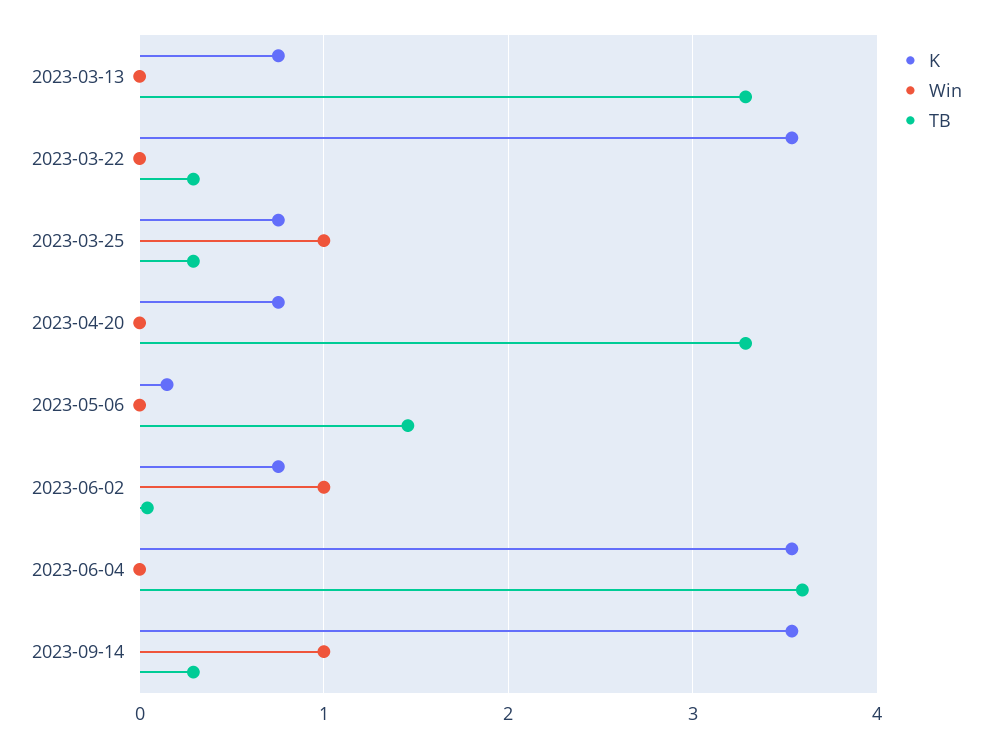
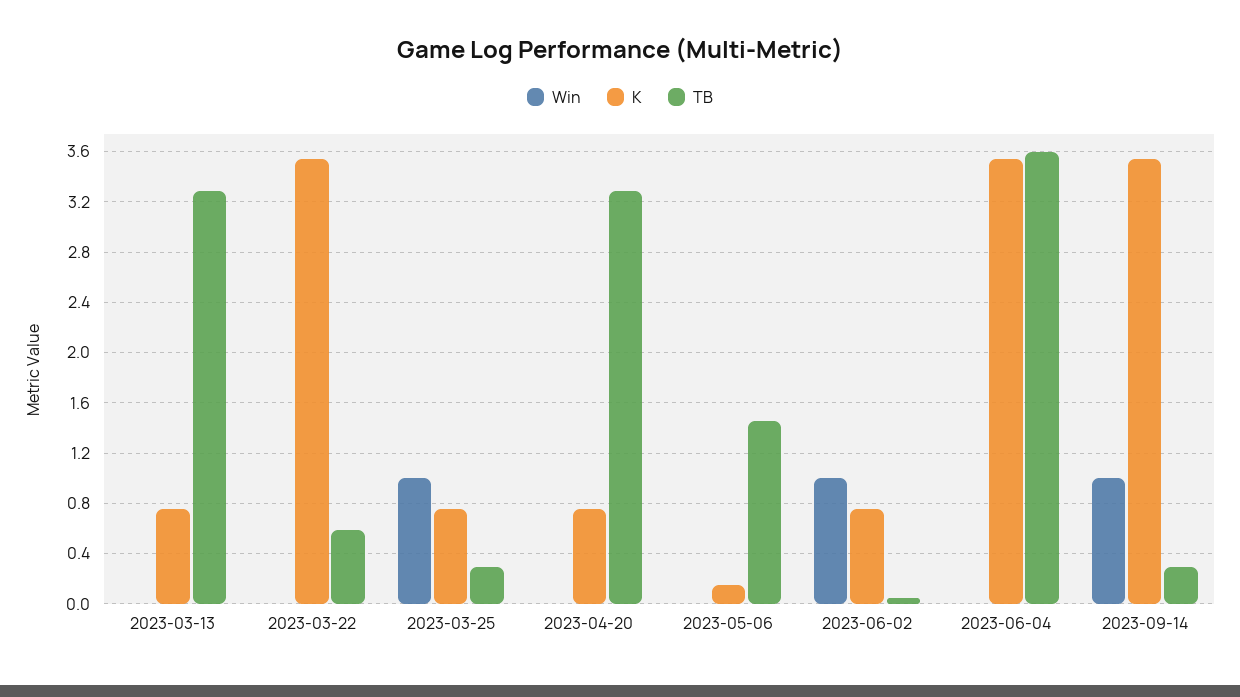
  {
    "K": {
      "2023-03-13": 0.75,
      "2023-03-22": 3.55,
      "2023-03-25": 0.75,
      "2023-04-20": 0.75,
      "2023-05-06": 0.15,
      "2023-06-02": 0.75,
      "2023-06-04": 3.55,
      "2023-09-14": 3.55
    },
    "Win": {
      "2023-03-13": 0,
      "2023-03-22": 0,
      "2023-03-25": 1,
      "2023-04-20": 0,
      "2023-05-06": 0,
      "2023-06-02": 1,
      "2023-06-04": 0,
      "2023-09-14": 1
    },
    "TB": {
      "2023-03-13": 3.3,
-     "2023-03-22": 0.3,
+     "2023-03-22": 0.6,
      "2023-03-25": 0.3,
      "2023-04-20": 3.3,
      "2023-05-06": 1.45,
      "2023-06-02": 0.05,
      "2023-06-04": 3.6,
      "2023-09-14": 0.3
    }
  }

